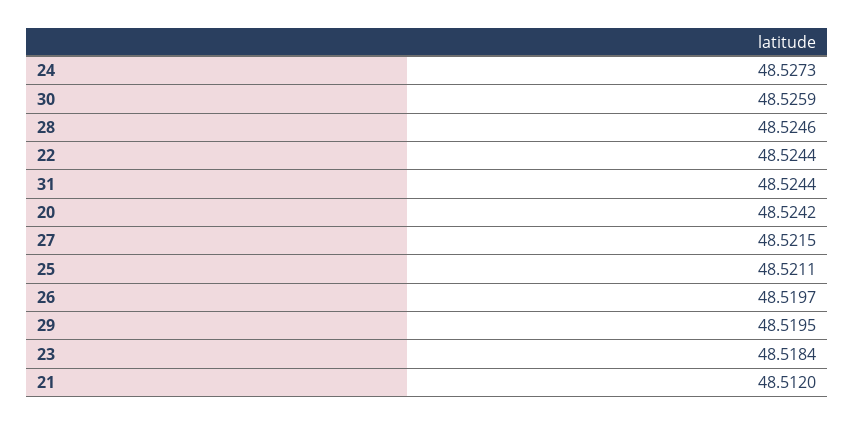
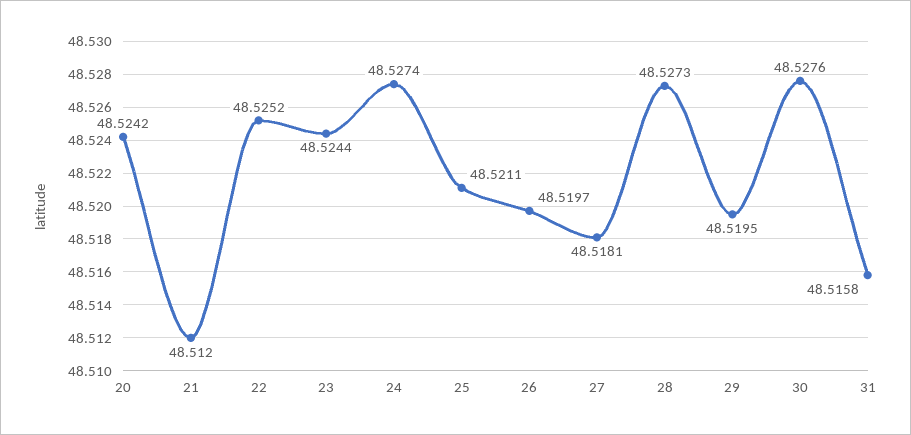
  {
-   "24": 48.5273,
+   "24": 48.5274,
-   "30": 48.5259,
+   "30": 48.5276,
-   "28": 48.5246,
+   "28": 48.5273,
-   "22": 48.5244,
+   "22": 48.5252,
-   "31": 48.5244,
+   "31": 48.5158,
    "20": 48.5242,
-   "27": 48.5215,
+   "27": 48.5181,
    "25": 48.5211,
    "26": 48.5197,
    "29": 48.5195,
-   "23": 48.5184,
+   "23": 48.5244,
    "21": 48.512
  }

